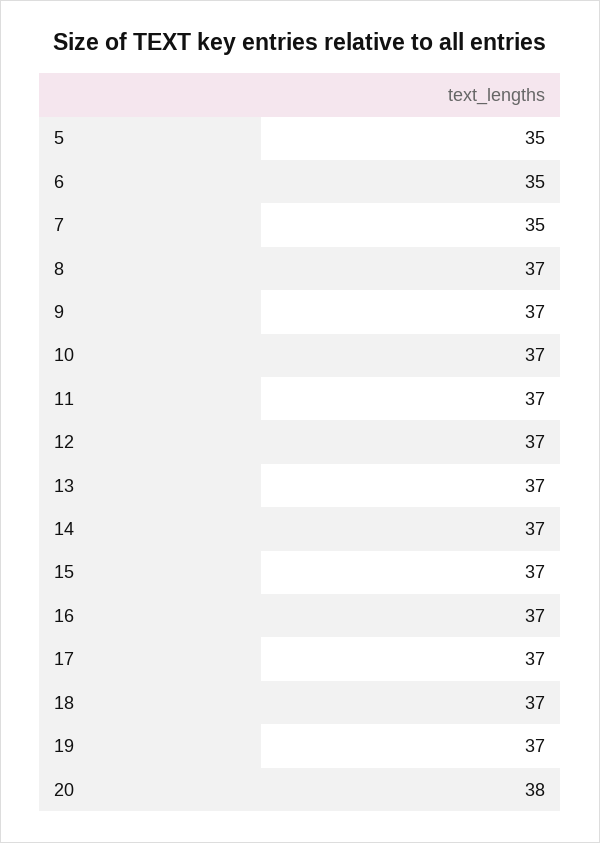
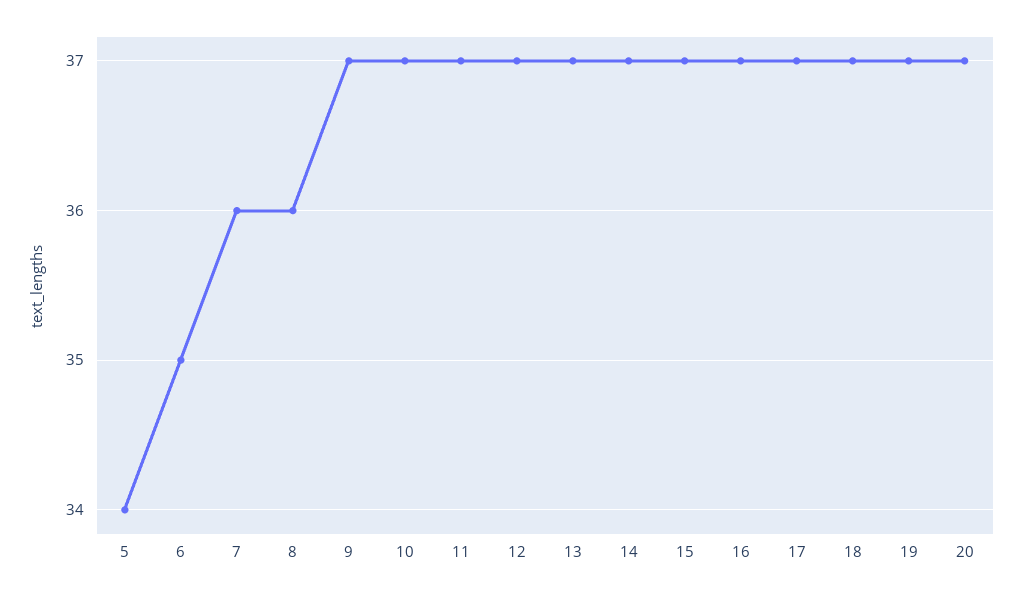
  {
-   "5": 35,
+   "5": 34,
    "6": 35,
-   "7": 35,
+   "7": 36,
-   "8": 37,
+   "8": 36,
    "9": 37,
    "10": 37,
    "11": 37,
    "12": 37,
    "13": 37,
    "14": 37,
    "15": 37,
    "16": 37,
    "17": 37,
    "18": 37,
    "19": 37,
-   "20": 38
+   "20": 37
  }

